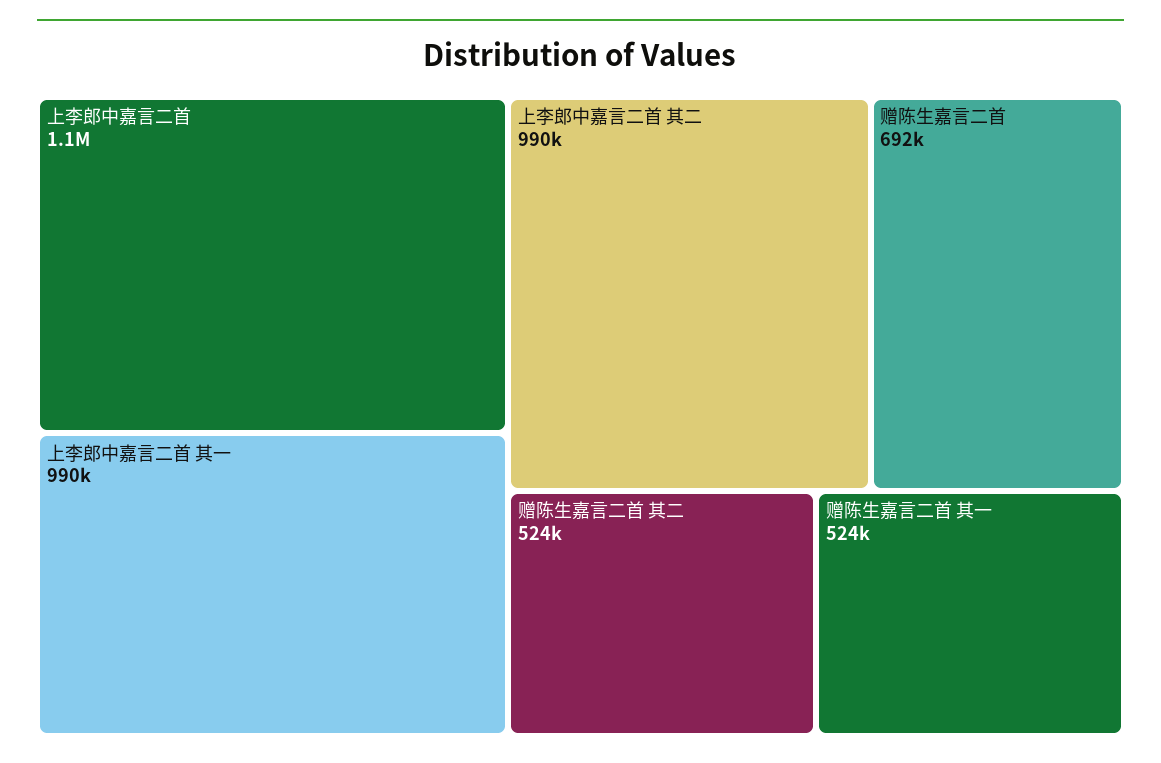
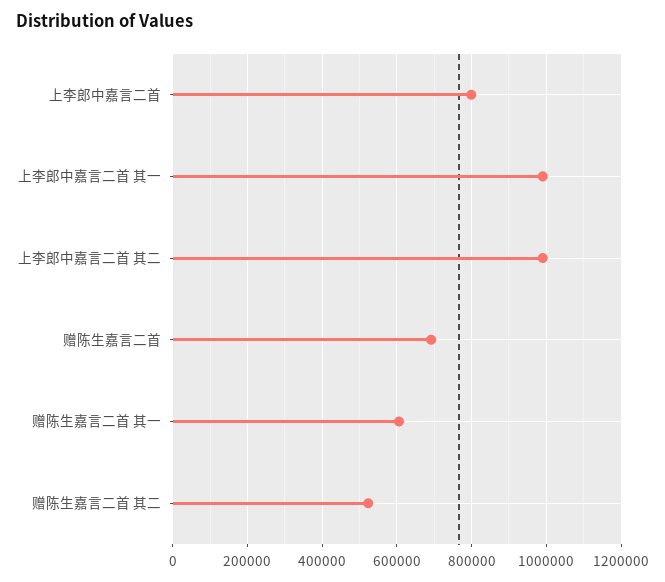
  {
-   "上李郎中嘉言二首": 1100000,
+   "上李郎中嘉言二首": 800000,
    "上李郎中嘉言二首 其一": 990000,
    "上李郎中嘉言二首 其二": 990000,
    "赠陈生嘉言二首": 692000,
    "赠陈生嘉言二首 其二": 524000,
-   "赠陈生嘉言二首 其一": 524000
+   "赠陈生嘉言二首 其一": 600000
  }

